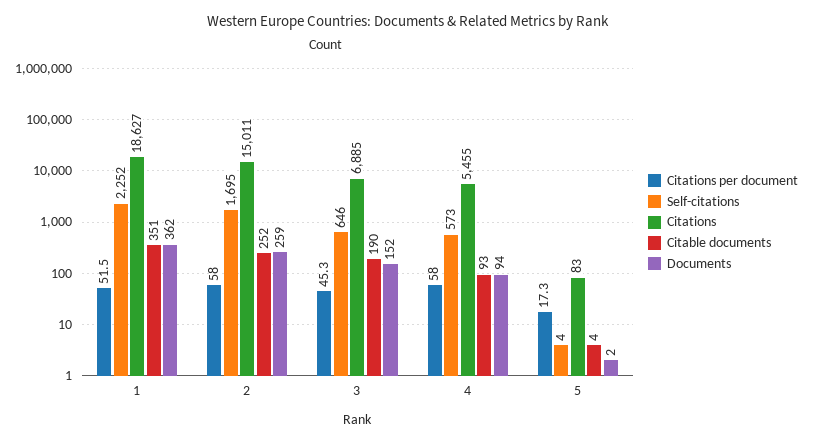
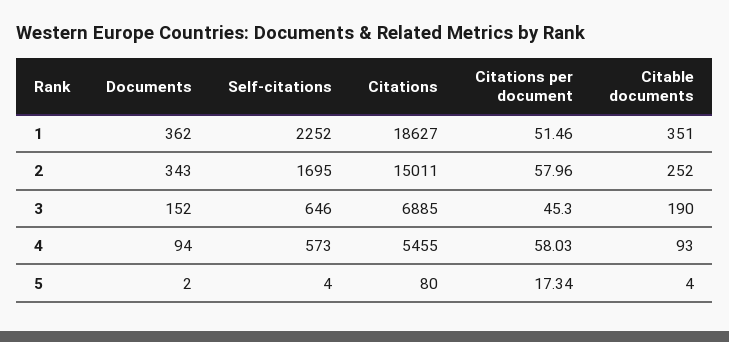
  {
    "Citations per document": {
      "1": 51.46,
      "2": 57.96,
      "3": 45.3,
      "4": 58.03,
      "5": 17.34
    },
    "Self-citations": {
      "1": 2252,
      "2": 1695,
      "3": 646,
      "4": 573,
      "5": 4
    },
    "Citations": {
      "1": 18627,
      "2": 15011,
      "3": 6885,
      "4": 5455,
-     "5": 83
+     "5": 80
    },
    "Citable documents": {
      "1": 351,
      "2": 252,
      "3": 190,
      "4": 93,
      "5": 4
    },
    "Documents": {
      "1": 362,
-     "2": 259,
+     "2": 343,
      "3": 152,
      "4": 94,
      "5": 2
    }
  }

